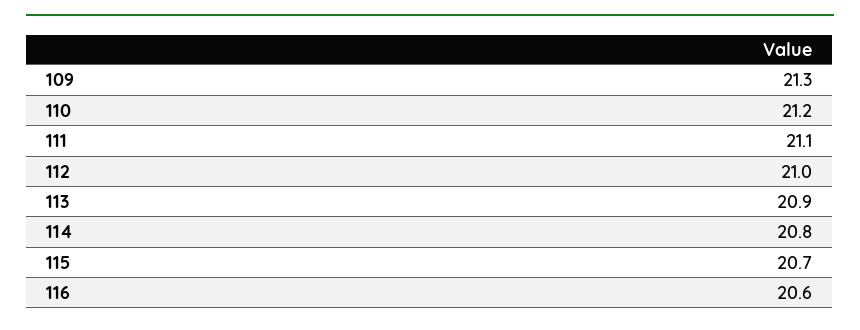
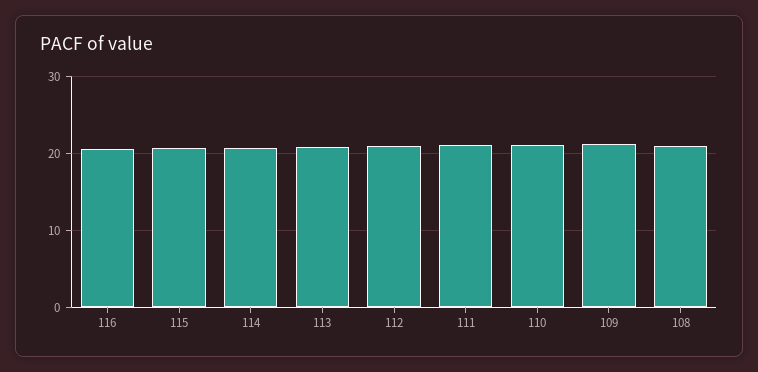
  {
    "109": 21.3,
    "110": 21.2,
    "111": 21.1,
    "112": 21,
    "113": 20.9,
    "114": 20.8,
    "115": 20.7,
-   "116": 20.6
+   "116": 20.6,
+   "108": 21
  }

